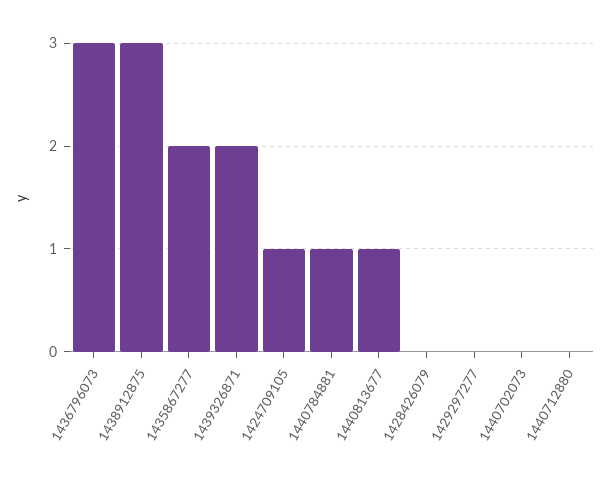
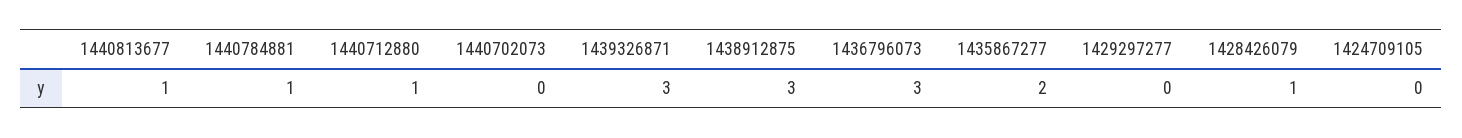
  {
    "1436796073": 3,
    "1438912875": 3,
    "1435867277": 2,
-   "1439326871": 2,
+   "1439326871": 3,
-   "1424709105": 1,
+   "1424709105": 0,
    "1440784881": 1,
    "1440813677": 1,
-   "1428426079": 0,
+   "1428426079": 1,
    "1429297277": 0,
    "1440702073": 0,
-   "1440712880": 0
+   "1440712880": 1
  }

